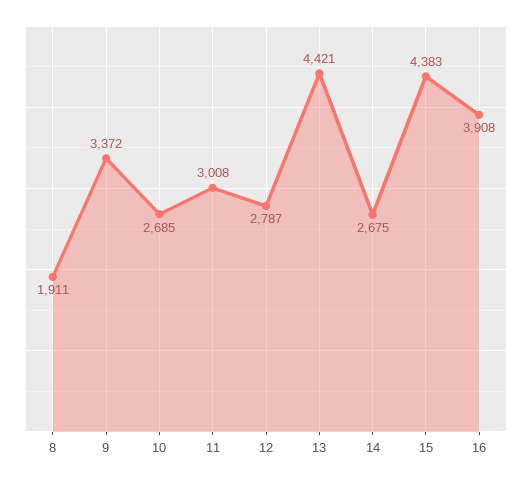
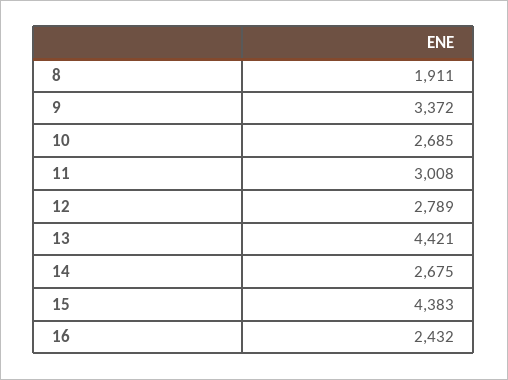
  {
    "8": 1911,
    "9": 3372,
    "10": 2685,
    "11": 3008,
-   "12": 2787,
+   "12": 2789,
    "13": 4421,
    "14": 2675,
    "15": 4383,
-   "16": 3908
+   "16": 2432
  }

